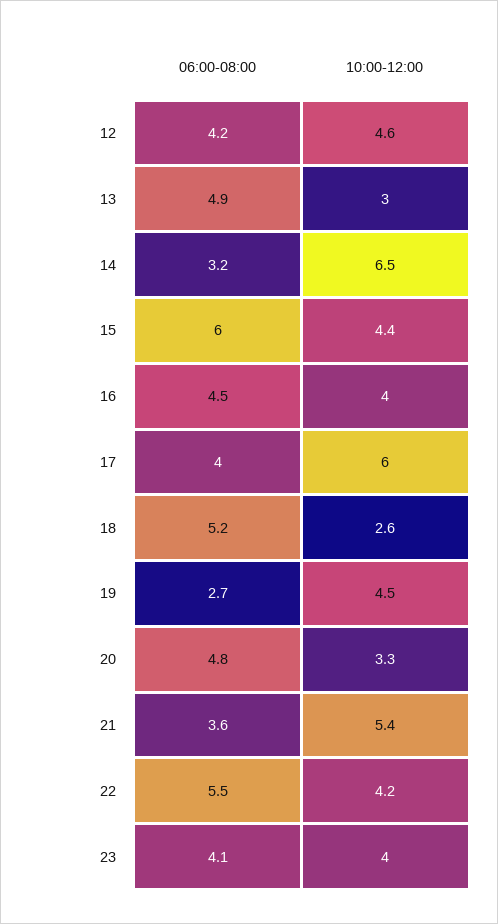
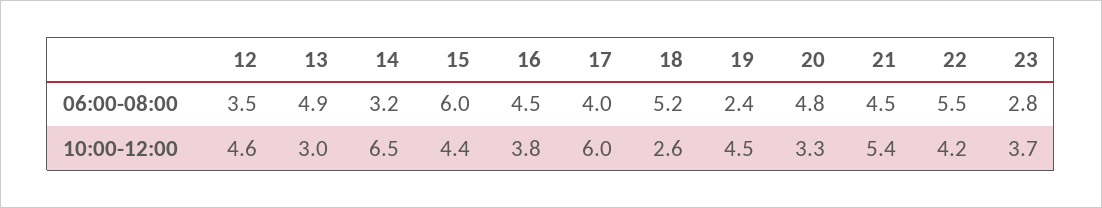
  {
    "06:00-08:00": {
-     "12": 4.2,
+     "12": 3.5,
      "13": 4.9,
      "14": 3.2,
      "15": 6,
      "16": 4.5,
      "17": 4,
      "18": 5.2,
-     "19": 2.7,
+     "19": 2.4,
      "20": 4.8,
-     "21": 3.6,
+     "21": 4.5,
      "22": 5.5,
-     "23": 4.1
+     "23": 2.8
    },
    "10:00-12:00": {
      "12": 4.6,
      "13": 3,
      "14": 6.5,
      "15": 4.4,
-     "16": 4,
+     "16": 3.8,
      "17": 6,
      "18": 2.6,
      "19": 4.5,
      "20": 3.3,
      "21": 5.4,
      "22": 4.2,
-     "23": 4
+     "23": 3.7
    }
  }

